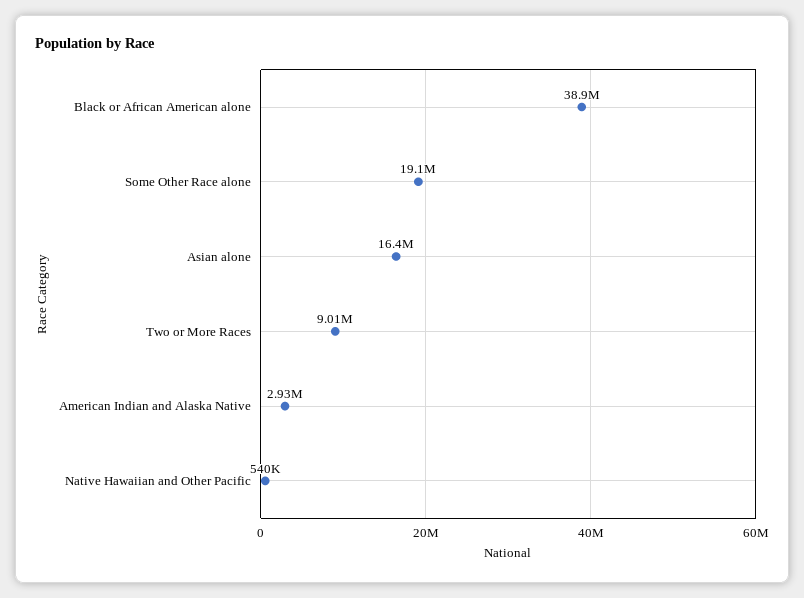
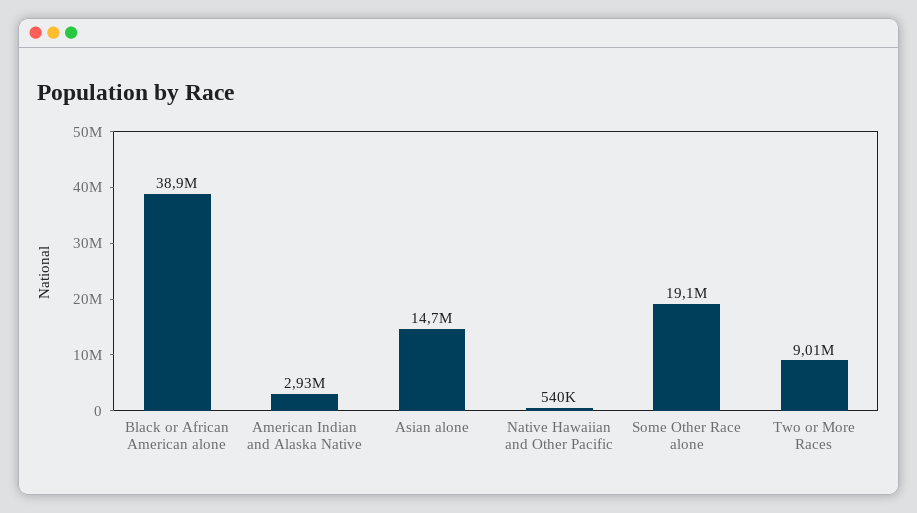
  {
    "Black or African American alone": 38900000,
    "Some Other Race alone": 19100000,
-   "Asian alone": 16400000,
+   "Asian alone": 14700000,
    "Two or More Races": 9010000,
    "American Indian and Alaska Native": 2930000,
    "Native Hawaiian and Other Pacific": 540000
  }

